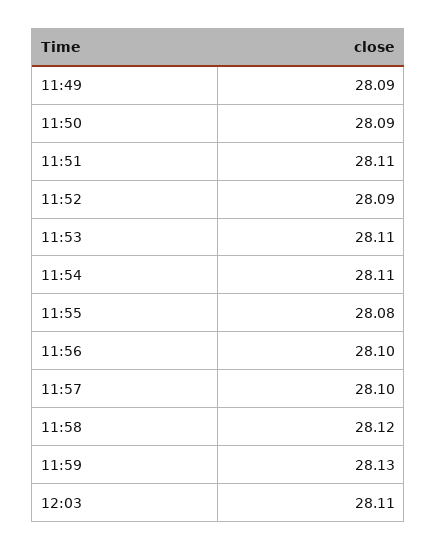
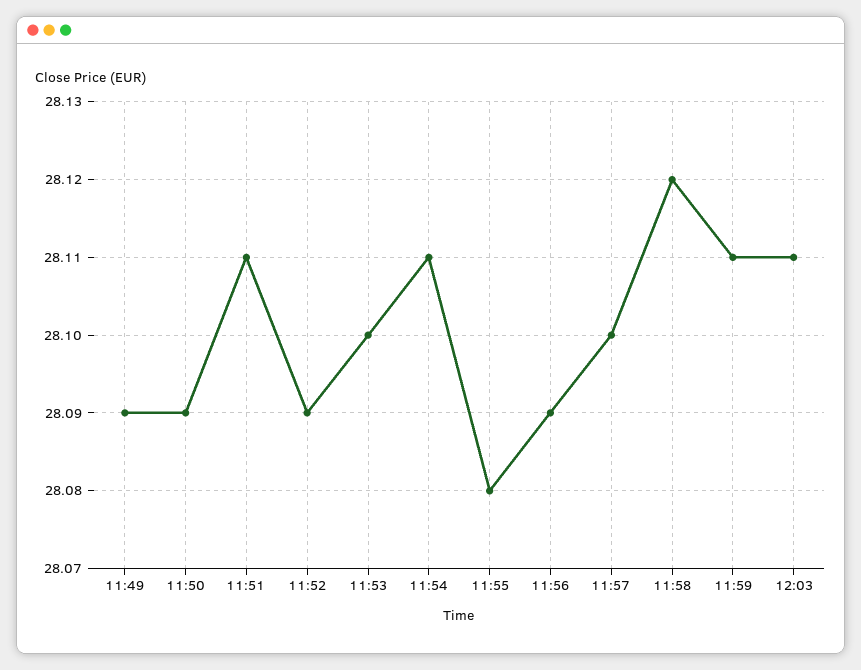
  {
    "11:49": 28.09,
    "11:50": 28.09,
    "11:51": 28.11,
    "11:52": 28.09,
-   "11:53": 28.11,
+   "11:53": 28.1,
    "11:54": 28.11,
    "11:55": 28.08,
-   "11:56": 28.1,
+   "11:56": 28.09,
    "11:57": 28.1,
    "11:58": 28.12,
-   "11:59": 28.13,
+   "11:59": 28.11,
    "12:03": 28.11
  }

